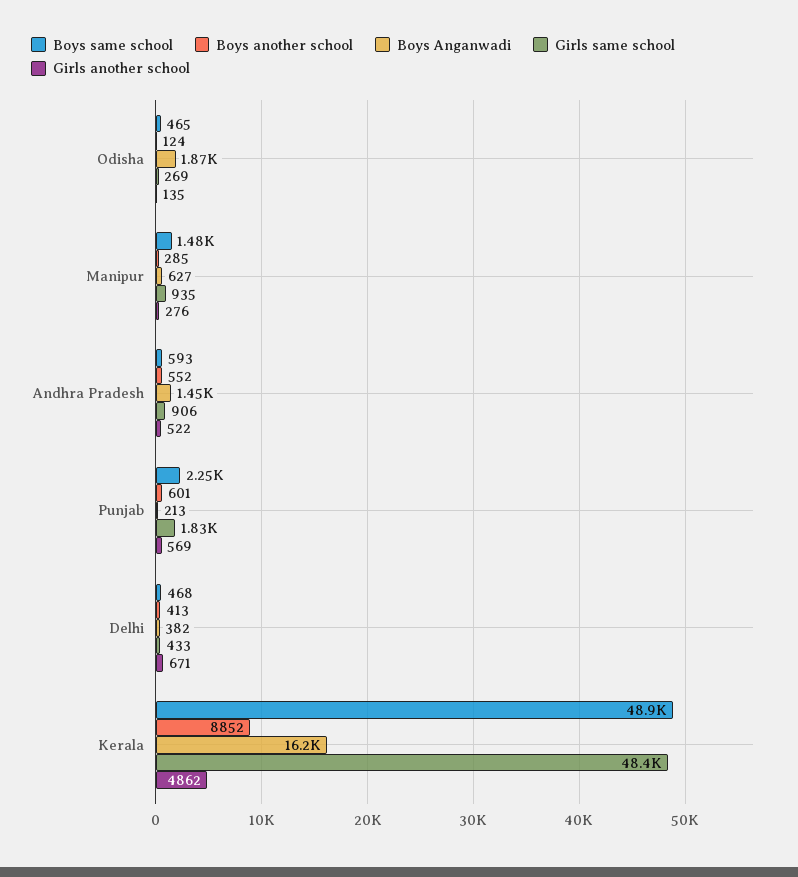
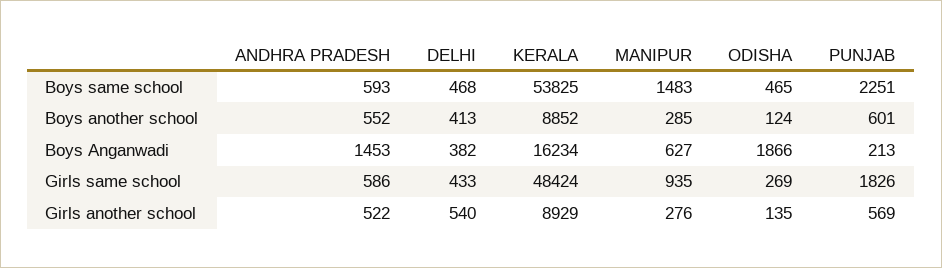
  {
    "Boys same school": {
      "Odisha": 465,
      "Manipur": 1483,
      "Andhra Pradesh": 593,
      "Punjab": 2251,
      "Delhi": 468,
-     "Kerala": 48900
+     "Kerala": 53825
    },
    "Boys another school": {
      "Odisha": 124,
      "Manipur": 285,
      "Andhra Pradesh": 552,
      "Punjab": 601,
      "Delhi": 413,
      "Kerala": 8852
    },
    "Boys Anganwadi": {
      "Odisha": 1866,
      "Manipur": 627,
      "Andhra Pradesh": 1453,
      "Punjab": 213,
      "Delhi": 382,
      "Kerala": 16234
    },
    "Girls same school": {
      "Odisha": 269,
      "Manipur": 935,
-     "Andhra Pradesh": 906,
+     "Andhra Pradesh": 586,
      "Punjab": 1826,
      "Delhi": 433,
      "Kerala": 48424
    },
    "Girls another school": {
      "Odisha": 135,
      "Manipur": 276,
      "Andhra Pradesh": 522,
      "Punjab": 569,
-     "Delhi": 671,
+     "Delhi": 540,
-     "Kerala": 4862
+     "Kerala": 8929
    }
  }

